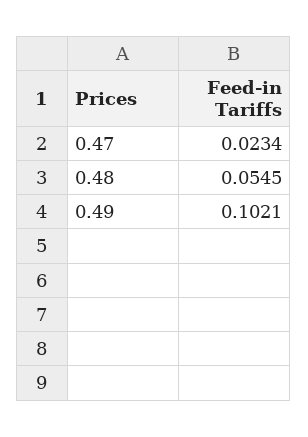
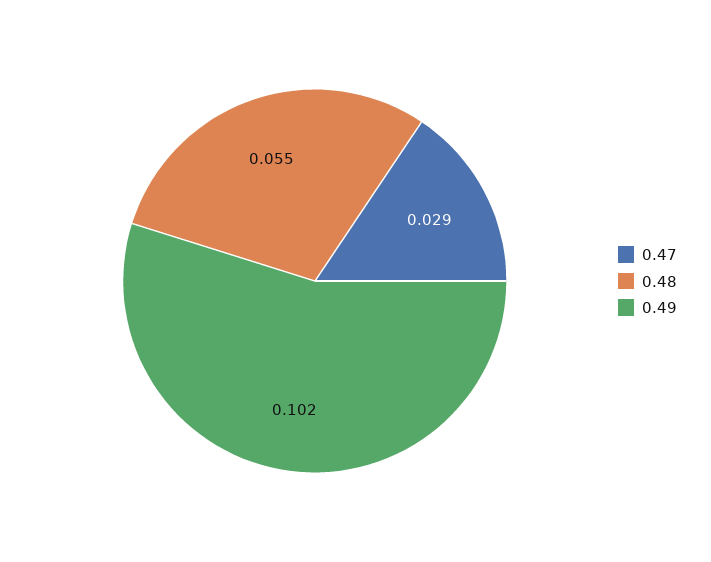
  {
-   "0.47": 0.0234,
+   "0.47": 0.029,
    "0.48": 0.0545,
    "0.49": 0.1021
  }

